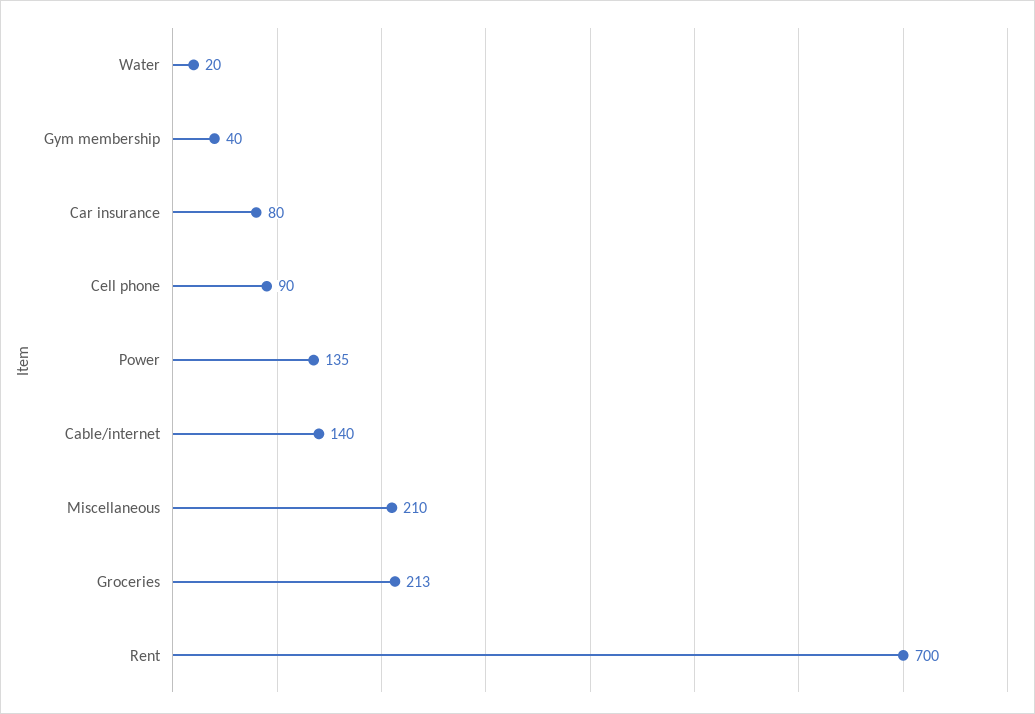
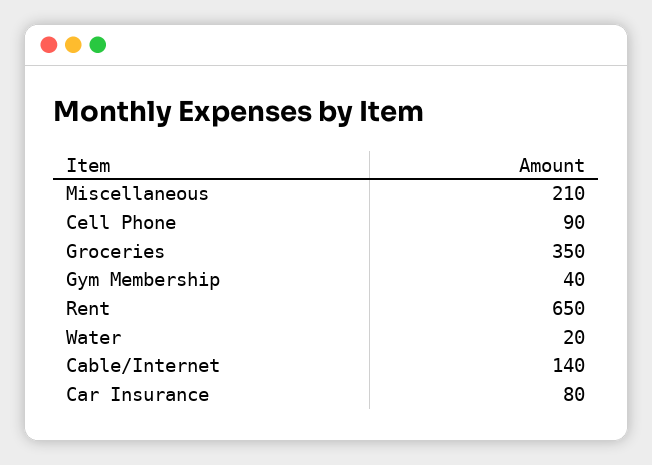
  {
    "Water": 20,
    "Gym membership": 40,
    "Car insurance": 80,
    "Cell phone": 90,
-   "Power": 135,
    "Cable/internet": 140,
    "Miscellaneous": 210,
-   "Groceries": 213,
+   "Groceries": 350,
-   "Rent": 700
+   "Rent": 650
  }

